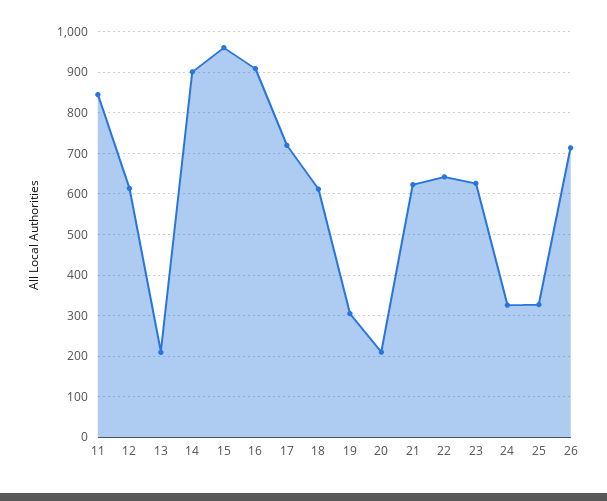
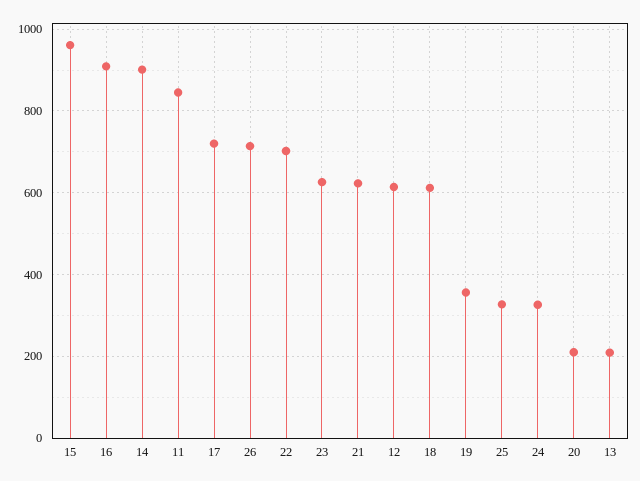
  {
    "11": 840,
    "12": 620,
    "13": 200,
    "14": 900,
    "15": 960,
    "16": 900,
    "17": 720,
    "18": 620,
-   "19": 300,
+   "19": 360,
    "20": 220,
    "21": 620,
-   "22": 640,
+   "22": 700,
    "23": 620,
    "24": 320,
    "25": 320,
    "26": 720
  }

